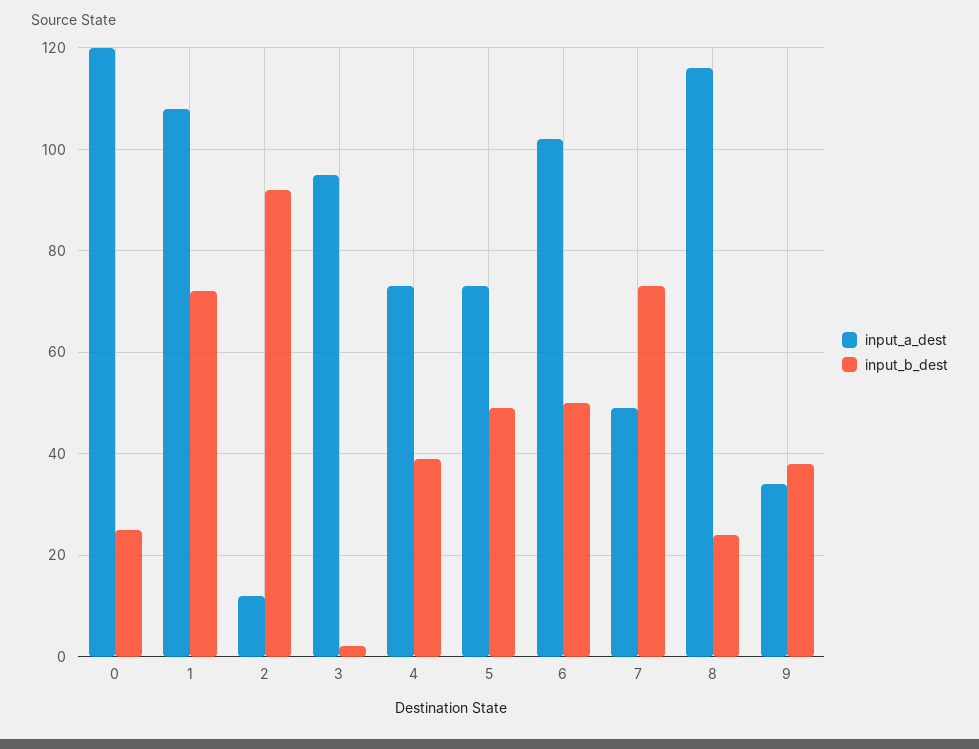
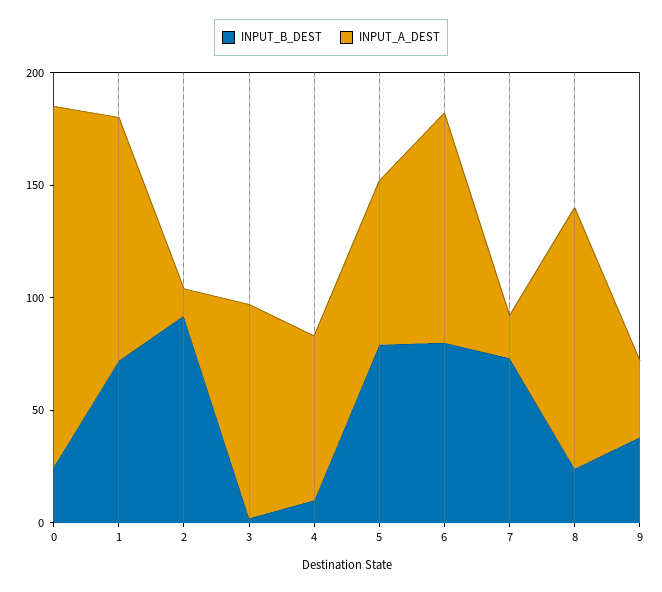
  {
    "input_a_dest": {
-     "0": 120,
+     "0": 160,
      "1": 110,
      "2": 10,
      "3": 95,
      "4": 75,
      "5": 75,
      "6": 100,
-     "7": 50,
+     "7": 20,
      "8": 115,
      "9": 35
    },
    "input_b_dest": {
      "0": 25,
      "1": 70,
      "2": 90,
      "3": 0,
-     "4": 40,
+     "4": 10,
-     "5": 50,
+     "5": 80,
-     "6": 50,
+     "6": 80,
      "7": 75,
      "8": 25,
      "9": 40
    }
  }

